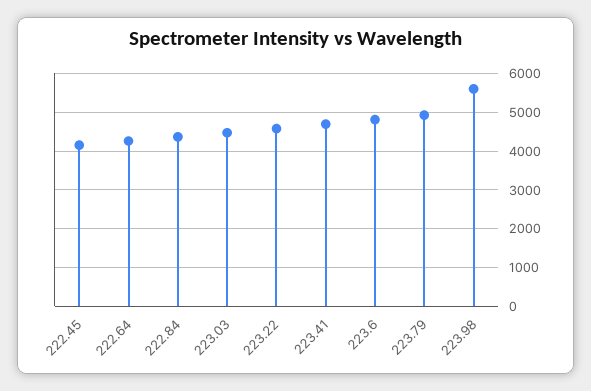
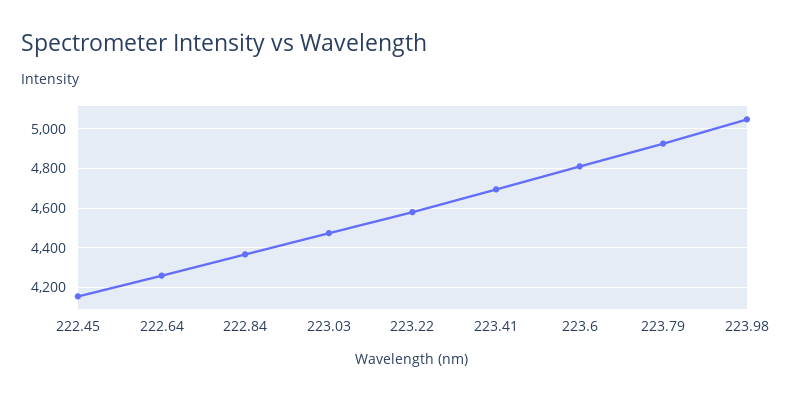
  {
    "222.45": 4150,
    "222.64": 4250,
    "222.84": 4350,
    "223.03": 4450,
    "223.22": 4600,
    "223.41": 4700,
    "223.6": 4800,
    "223.79": 4950,
-   "223.98": 5600
+   "223.98": 5050
  }

